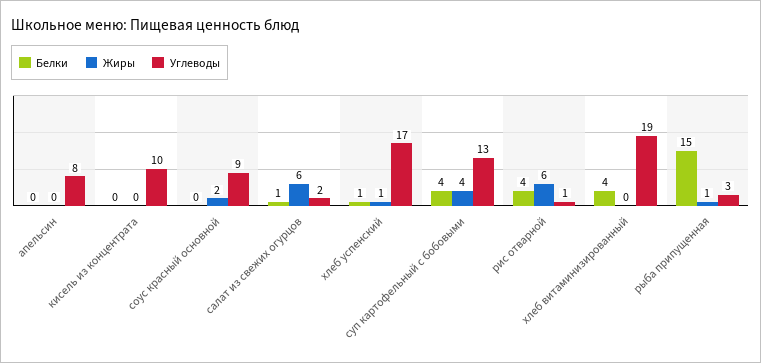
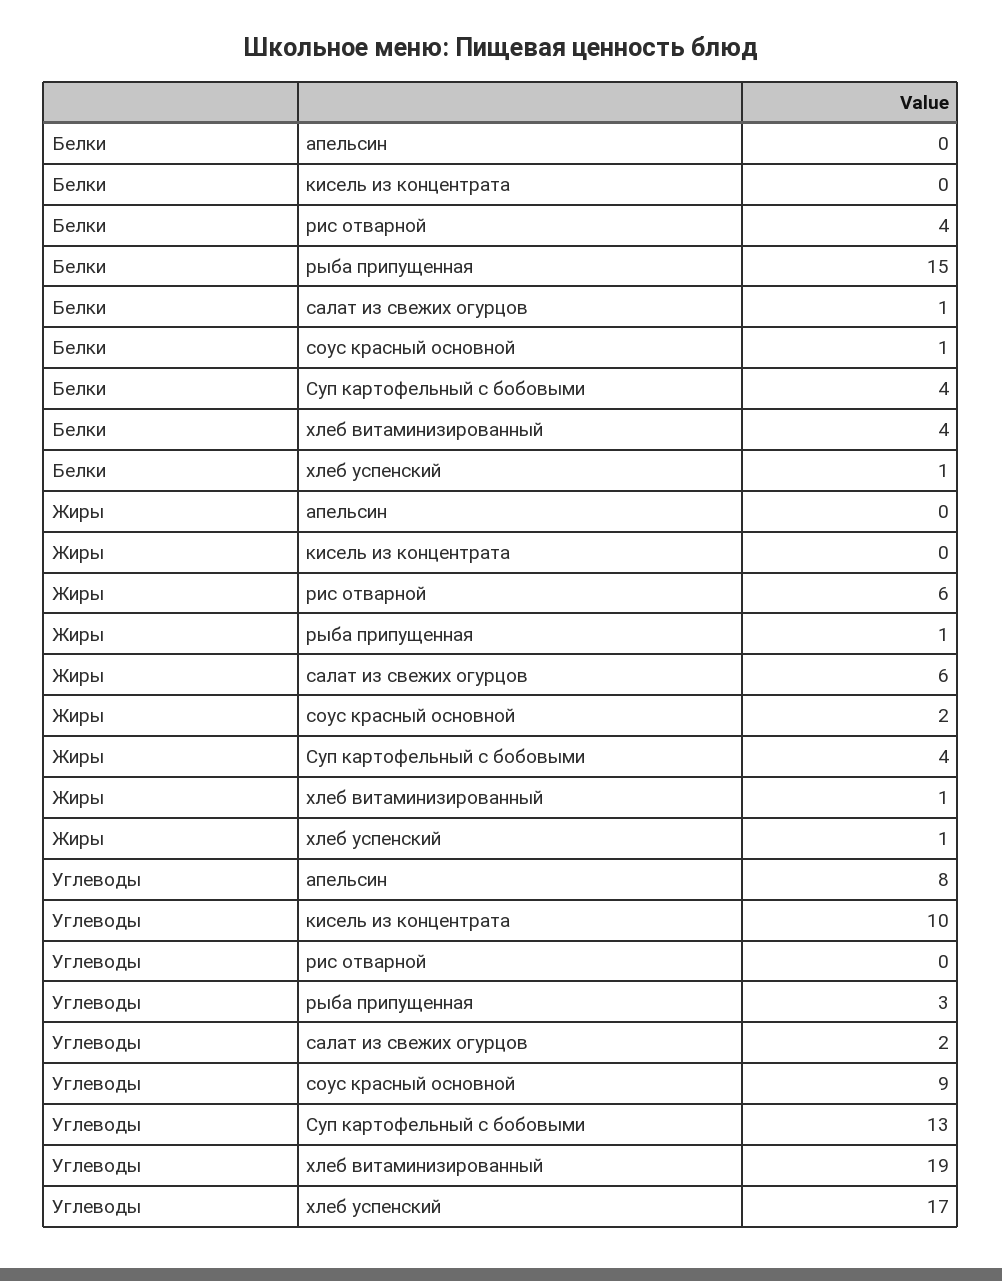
  {
    "Белки": {
      "апельсин": 0,
      "кисель из концентрата": 0,
-     "соус красный основной": 0,
+     "соус красный основной": 1,
      "салат из свежих огурцов": 1,
      "хлеб успенский": 1,
      "суп картофельный с бобовыми": 4,
      "рис отварной": 4,
      "хлеб витаминизированный": 4,
      "рыба припущенная": 15
    },
    "Жиры": {
      "апельсин": 0,
      "кисель из концентрата": 0,
      "соус красный основной": 2,
      "салат из свежих огурцов": 6,
      "хлеб успенский": 1,
      "суп картофельный с бобовыми": 4,
      "рис отварной": 6,
-     "хлеб витаминизированный": 0,
+     "хлеб витаминизированный": 1,
      "рыба припущенная": 1
    },
    "Углеводы": {
      "апельсин": 8,
      "кисель из концентрата": 10,
      "соус красный основной": 9,
      "салат из свежих огурцов": 2,
      "хлеб успенский": 17,
      "суп картофельный с бобовыми": 13,
-     "рис отварной": 1,
+     "рис отварной": 0,
      "хлеб витаминизированный": 19,
      "рыба припущенная": 3
    }
  }

